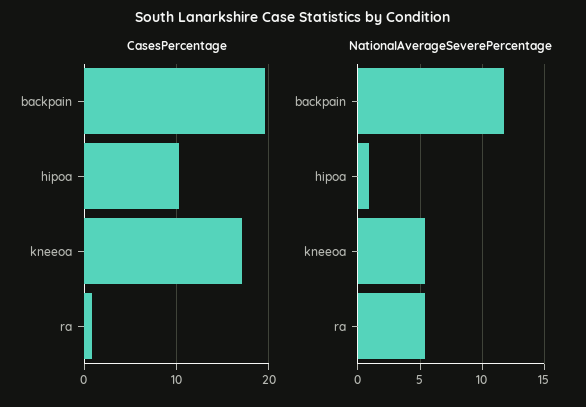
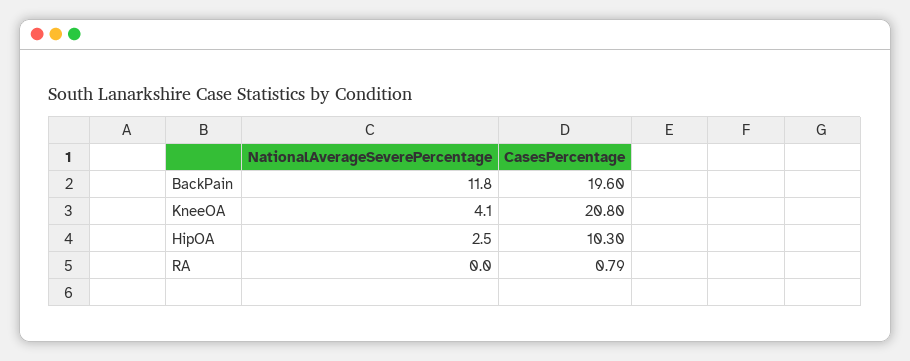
  {
    "CasesPercentage": {
      "backpain": 19.6,
      "hipoa": 10.3,
-     "kneeoa": 17,
+     "kneeoa": 20.8,
      "ra": 0.79
    },
    "NationalAverageSeverePercentage": {
      "backpain": 11.8,
-     "hipoa": 1,
+     "hipoa": 2.5,
-     "kneeoa": 5.5,
+     "kneeoa": 4.1,
-     "ra": 5.5
+     "ra": 0
    }
  }

